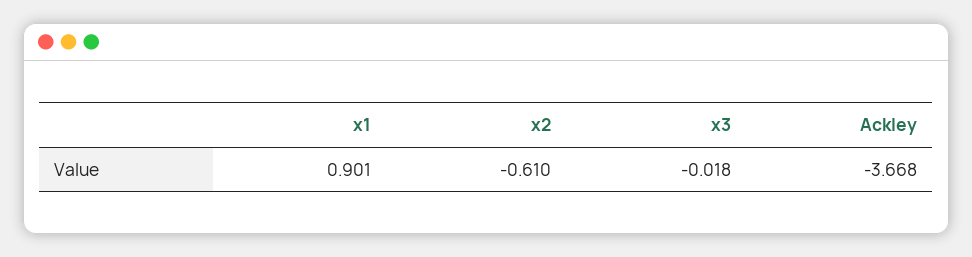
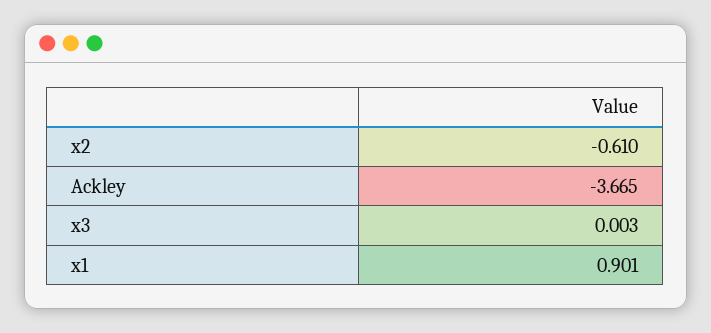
  {
    "x1": 0.901,
    "x2": -0.61,
-   "x3": -0.018,
+   "x3": 0.003,
-   "Ackley": -3.668
+   "Ackley": -3.665
  }

